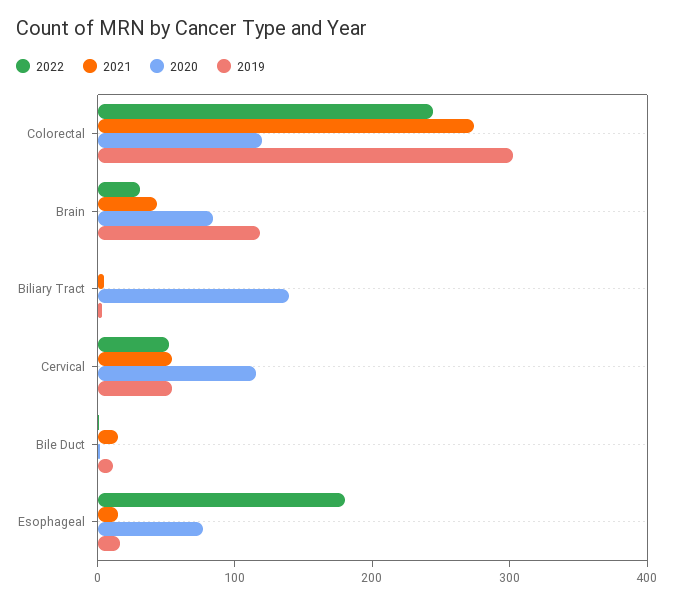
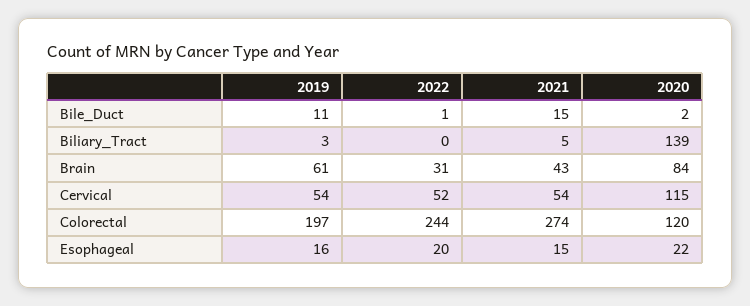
  {
    "2022": {
      "Colorectal": 244,
      "Brain": 31,
      "Biliary Tract": 0,
      "Cervical": 52,
      "Bile Duct": 1,
-     "Esophageal": 180
+     "Esophageal": 20
    },
    "2021": {
      "Colorectal": 274,
      "Brain": 43,
      "Biliary Tract": 5,
      "Cervical": 54,
      "Bile Duct": 15,
      "Esophageal": 15
    },
    "2020": {
      "Colorectal": 120,
      "Brain": 84,
      "Biliary Tract": 139,
      "Cervical": 115,
      "Bile Duct": 2,
-     "Esophageal": 80
+     "Esophageal": 22
    },
    "2019": {
-     "Colorectal": 300,
+     "Colorectal": 197,
-     "Brain": 120,
+     "Brain": 61,
      "Biliary Tract": 3,
      "Cervical": 54,
      "Bile Duct": 11,
      "Esophageal": 16
    }
  }

